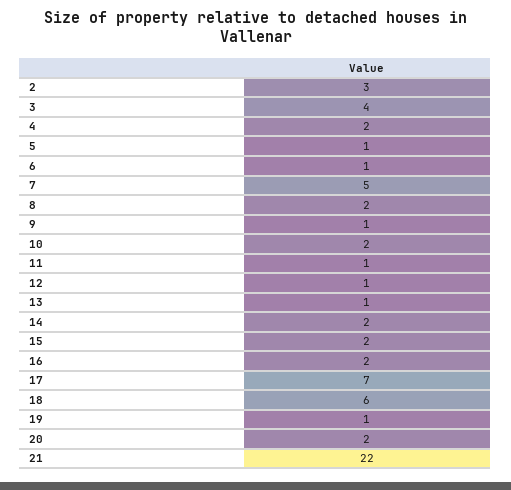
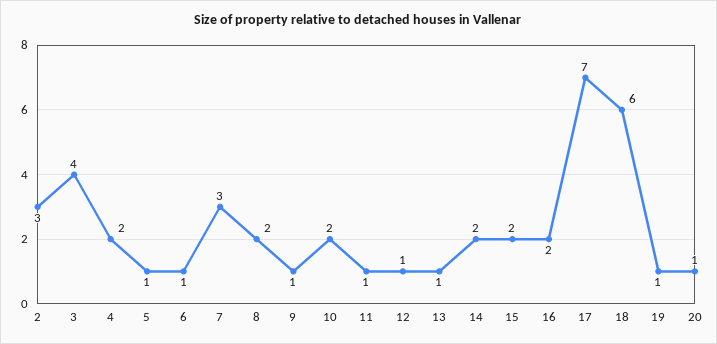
  {
    "2": 3,
    "3": 4,
    "4": 2,
    "5": 1,
    "6": 1,
-   "7": 5,
+   "7": 3,
    "8": 2,
    "9": 1,
    "10": 2,
    "11": 1,
    "12": 1,
    "13": 1,
    "14": 2,
    "15": 2,
    "16": 2,
    "17": 7,
    "18": 6,
    "19": 1,
-   "20": 2,
+   "20": 1
-   "21": 22
  }

